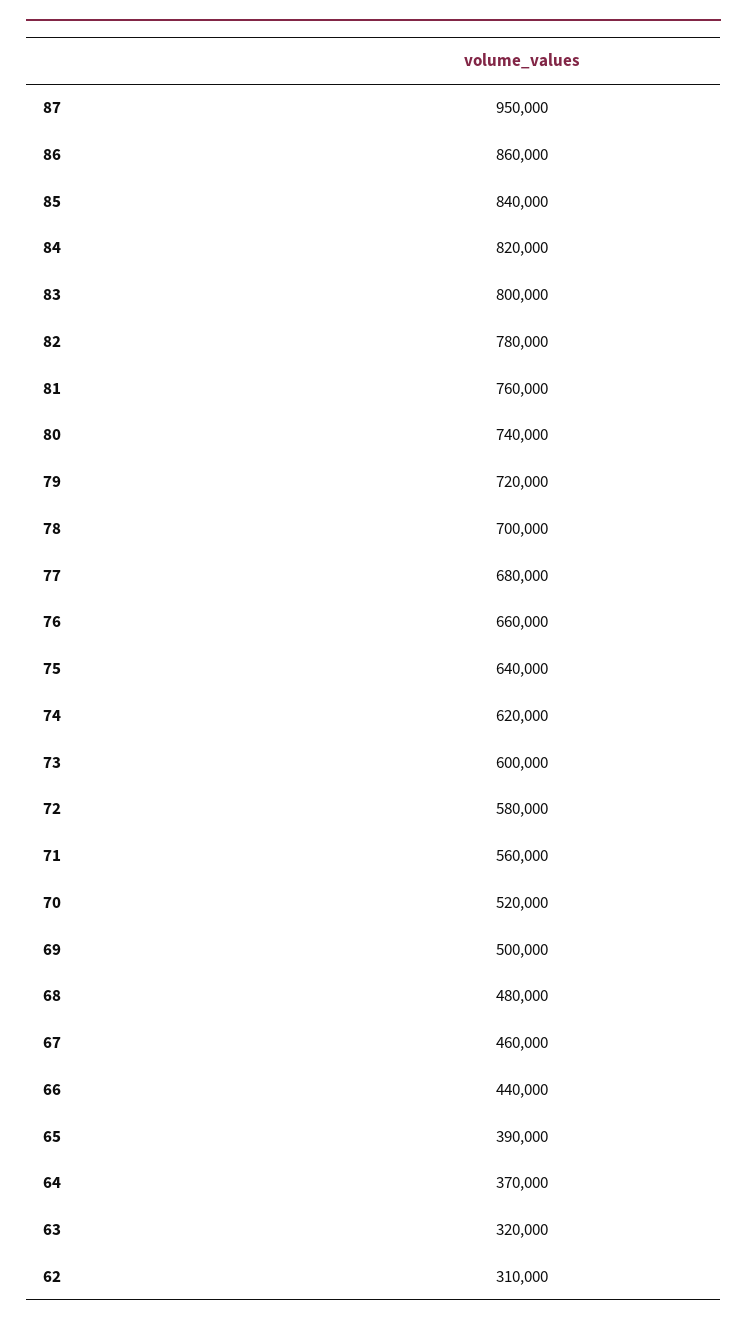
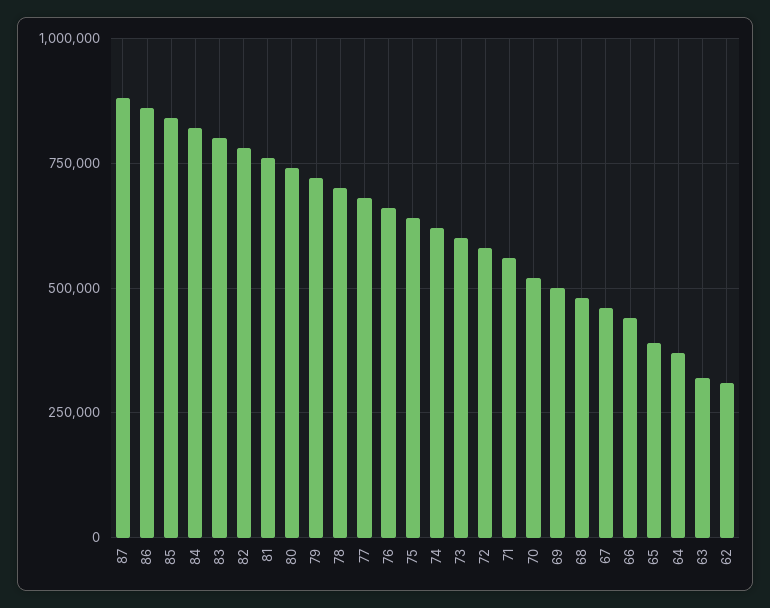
  {
-   "87": 950000,
+   "87": 875000,
    "86": 860000,
    "85": 840000,
    "84": 820000,
    "83": 800000,
    "82": 780000,
    "81": 760000,
    "80": 740000,
    "79": 720000,
    "78": 700000,
    "77": 680000,
    "76": 660000,
    "75": 640000,
    "74": 620000,
    "73": 600000,
    "72": 580000,
    "71": 560000,
    "70": 520000,
    "69": 500000,
    "68": 480000,
    "67": 460000,
    "66": 440000,
    "65": 390000,
    "64": 370000,
    "63": 320000,
    "62": 310000
  }

